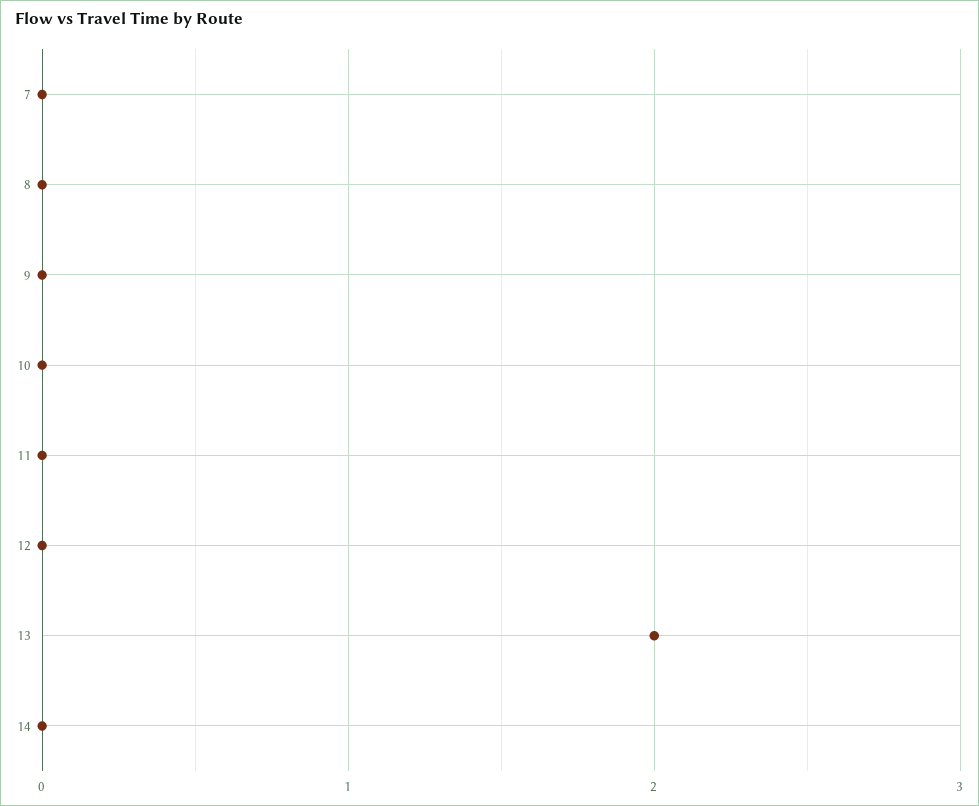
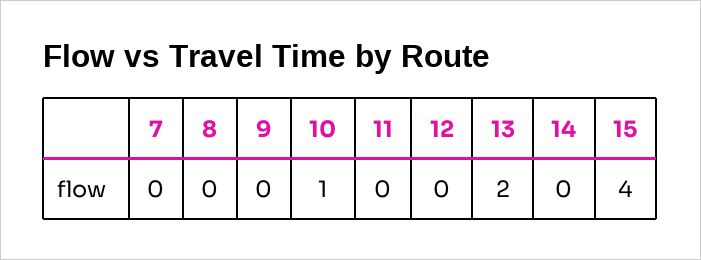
  {
    "7": 0,
    "8": 0,
    "9": 0,
-   "10": 0,
+   "10": 1,
    "11": 0,
    "12": 0,
    "13": 2,
-   "14": 0
+   "14": 0,
+   "15": 4
  }

